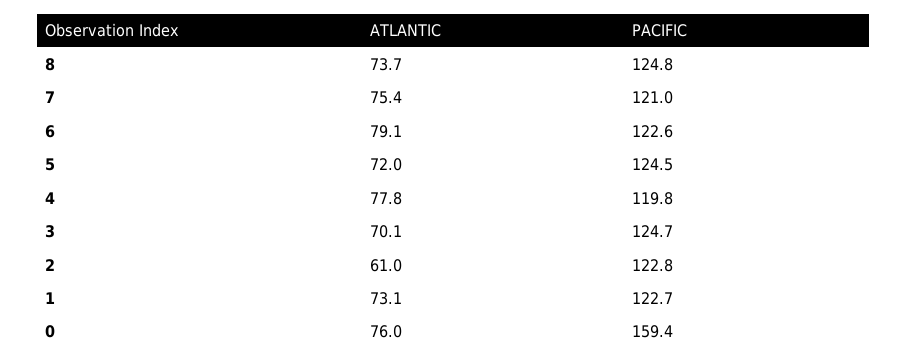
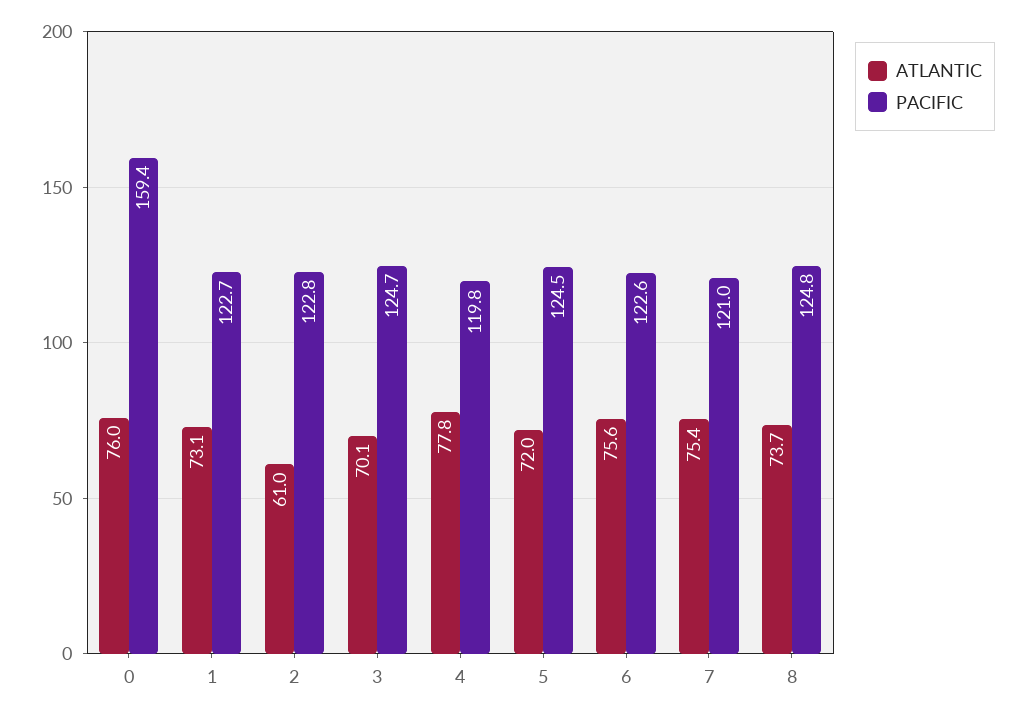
  {
    "ATLANTIC": {
      "8": 73.7,
      "7": 75.4,
-     "6": 79.1,
+     "6": 75.6,
      "5": 72,
      "4": 77.8,
      "3": 70.1,
      "2": 61,
      "1": 73.1,
      "0": 76
    },
    "PACIFIC": {
      "8": 124.8,
      "7": 121,
      "6": 122.6,
      "5": 124.5,
      "4": 119.8,
      "3": 124.7,
      "2": 122.8,
      "1": 122.7,
      "0": 159.4
    }
  }

